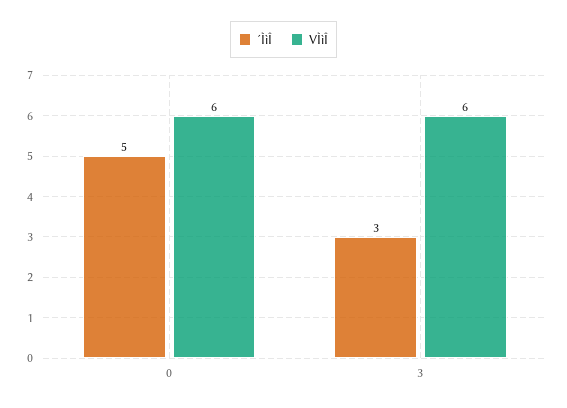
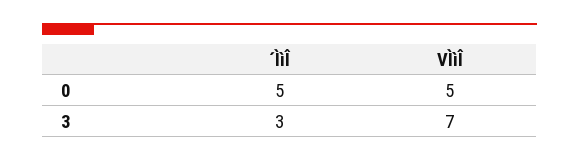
  {
    "´ÌìÎ": {
      "0": 5,
      "3": 3
    },
    "VÌìÎ": {
-     "0": 6,
+     "0": 5,
-     "3": 6
+     "3": 7
    }
  }

